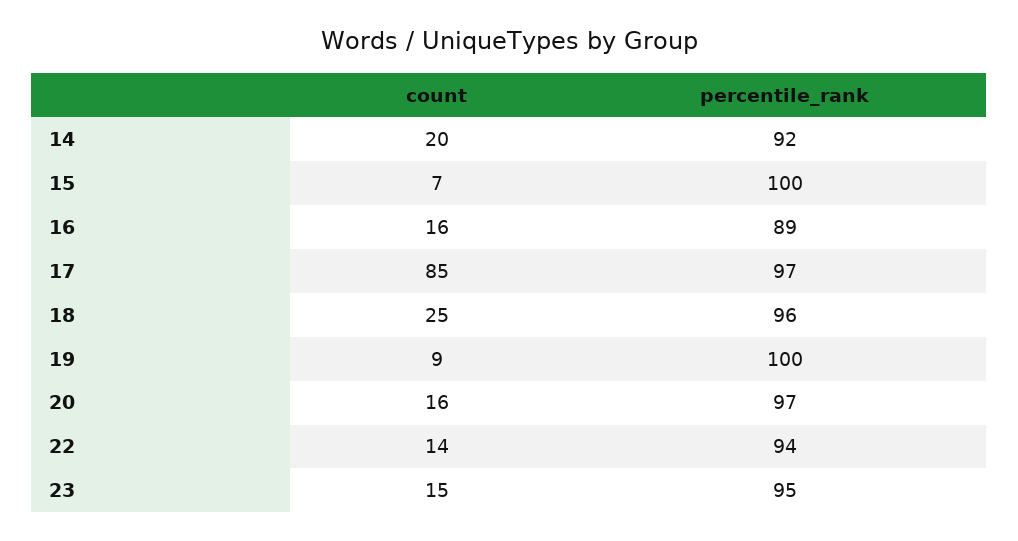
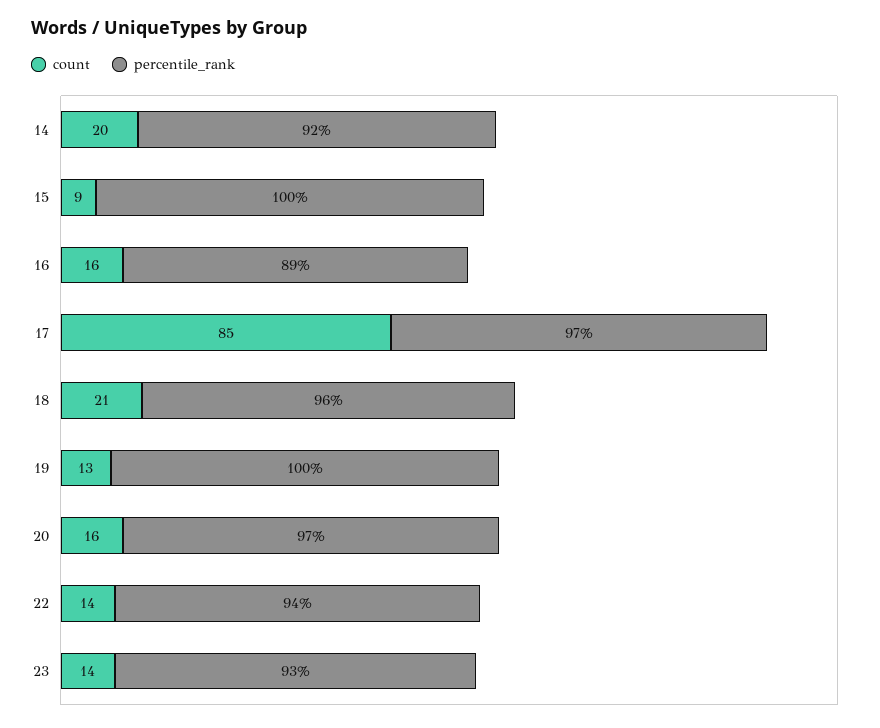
  {
    "count": {
      "14": 20,
-     "15": 7,
+     "15": 9,
      "16": 16,
      "17": 85,
-     "18": 25,
+     "18": 21,
-     "19": 9,
+     "19": 13,
      "20": 16,
      "22": 14,
-     "23": 15
+     "23": 14
    },
    "percentile_rank": {
      "14": 92,
      "15": 100,
      "16": 89,
      "17": 97,
      "18": 96,
      "19": 100,
      "20": 97,
      "22": 94,
-     "23": 95
+     "23": 93
    }
  }

